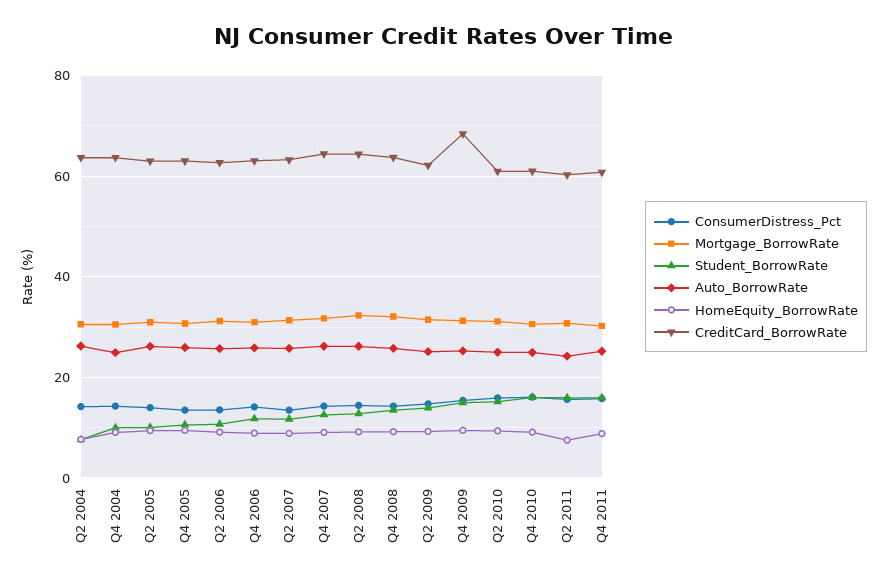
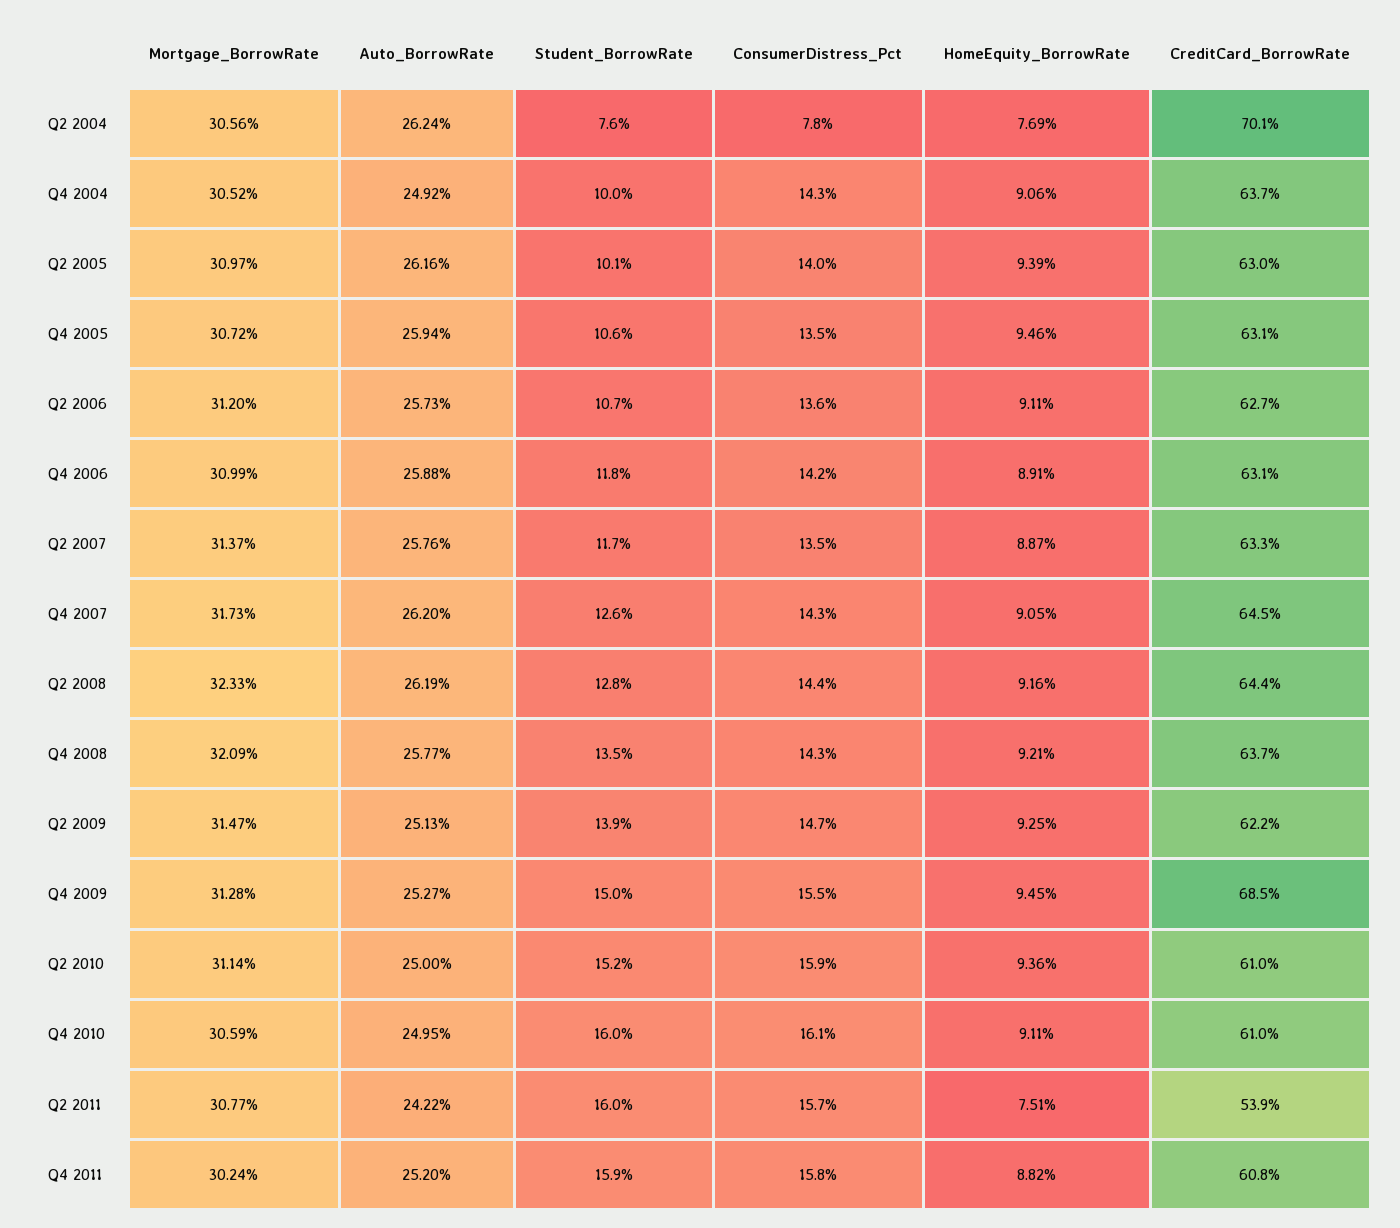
  {
    "ConsumerDistress_Pct": {
-     "Q2 2004": 14,
+     "Q2 2004": 7.8,
      "Q4 2004": 14.3,
      "Q2 2005": 14,
      "Q4 2005": 13.5,
      "Q2 2006": 13.6,
      "Q4 2006": 14.2,
      "Q2 2007": 13.5,
      "Q4 2007": 14.3,
      "Q2 2008": 14.4,
      "Q4 2008": 14.3,
      "Q2 2009": 14.7,
      "Q4 2009": 15.5,
      "Q2 2010": 15.9,
      "Q4 2010": 16.1,
      "Q2 2011": 15.7,
      "Q4 2011": 15.8
    },
    "Mortgage_BorrowRate": {
      "Q2 2004": 30.56,
      "Q4 2004": 30.52,
      "Q2 2005": 30.97,
      "Q4 2005": 30.72,
      "Q2 2006": 31.2,
      "Q4 2006": 30.99,
      "Q2 2007": 31.37,
      "Q4 2007": 31.73,
      "Q2 2008": 32.33,
      "Q4 2008": 32.09,
      "Q2 2009": 31.47,
      "Q4 2009": 31.28,
      "Q2 2010": 31.14,
      "Q4 2010": 30.59,
      "Q2 2011": 30.77,
      "Q4 2011": 30.24
    },
    "Student_BorrowRate": {
      "Q2 2004": 7.6,
      "Q4 2004": 10,
      "Q2 2005": 10.1,
      "Q4 2005": 10.6,
      "Q2 2006": 10.7,
      "Q4 2006": 11.8,
      "Q2 2007": 11.7,
      "Q4 2007": 12.6,
      "Q2 2008": 12.8,
      "Q4 2008": 13.5,
      "Q2 2009": 13.9,
      "Q4 2009": 15,
      "Q2 2010": 15.2,
      "Q4 2010": 16,
      "Q2 2011": 16,
      "Q4 2011": 15.9
    },
    "Auto_BorrowRate": {
      "Q2 2004": 26.24,
      "Q4 2004": 24.92,
      "Q2 2005": 26.16,
      "Q4 2005": 25.94,
      "Q2 2006": 25.73,
      "Q4 2006": 25.88,
      "Q2 2007": 25.76,
      "Q4 2007": 26.2,
      "Q2 2008": 26.19,
      "Q4 2008": 25.77,
      "Q2 2009": 25.13,
      "Q4 2009": 25.27,
      "Q2 2010": 25,
      "Q4 2010": 24.95,
      "Q2 2011": 24.22,
      "Q4 2011": 25.2
    },
    "HomeEquity_BorrowRate": {
      "Q2 2004": 7.69,
      "Q4 2004": 9.06,
      "Q2 2005": 9.39,
      "Q4 2005": 9.46,
      "Q2 2006": 9.11,
      "Q4 2006": 8.91,
      "Q2 2007": 8.87,
      "Q4 2007": 9.05,
      "Q2 2008": 9.16,
      "Q4 2008": 9.21,
      "Q2 2009": 9.25,
      "Q4 2009": 9.45,
      "Q2 2010": 9.36,
      "Q4 2010": 9.11,
      "Q2 2011": 7.51,
      "Q4 2011": 8.82
    },
    "CreditCard_BorrowRate": {
-     "Q2 2004": 64,
+     "Q2 2004": 70.1,
      "Q4 2004": 63.7,
      "Q2 2005": 63,
      "Q4 2005": 63.1,
      "Q2 2006": 62.7,
      "Q4 2006": 63.1,
      "Q2 2007": 63.3,
      "Q4 2007": 64.5,
      "Q2 2008": 64.4,
      "Q4 2008": 63.7,
      "Q2 2009": 62.2,
      "Q4 2009": 68.5,
      "Q2 2010": 61,
      "Q4 2010": 61,
-     "Q2 2011": 60,
+     "Q2 2011": 53.9,
      "Q4 2011": 60.8
    }
  }

